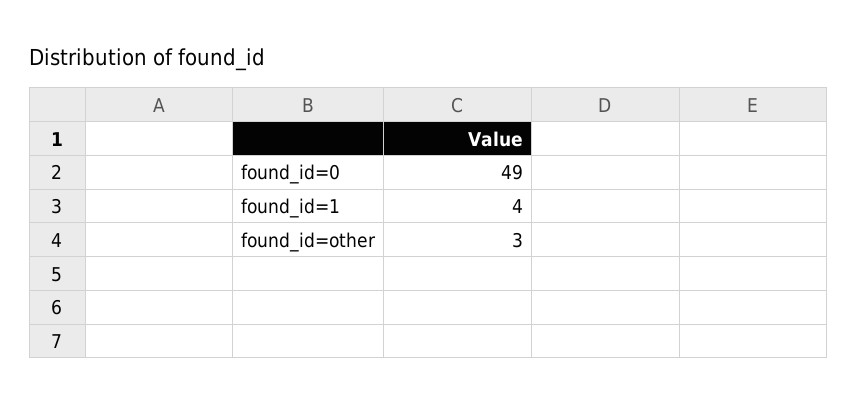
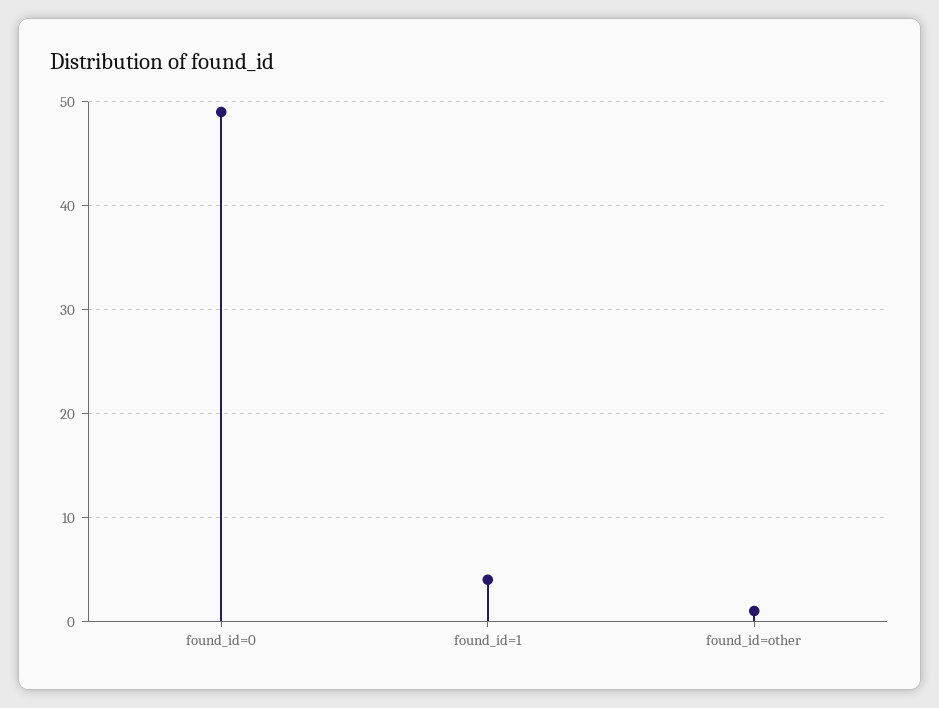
  {
    "found_id=0": 49,
    "found_id=1": 4,
-   "found_id=other": 3
+   "found_id=other": 1
  }

